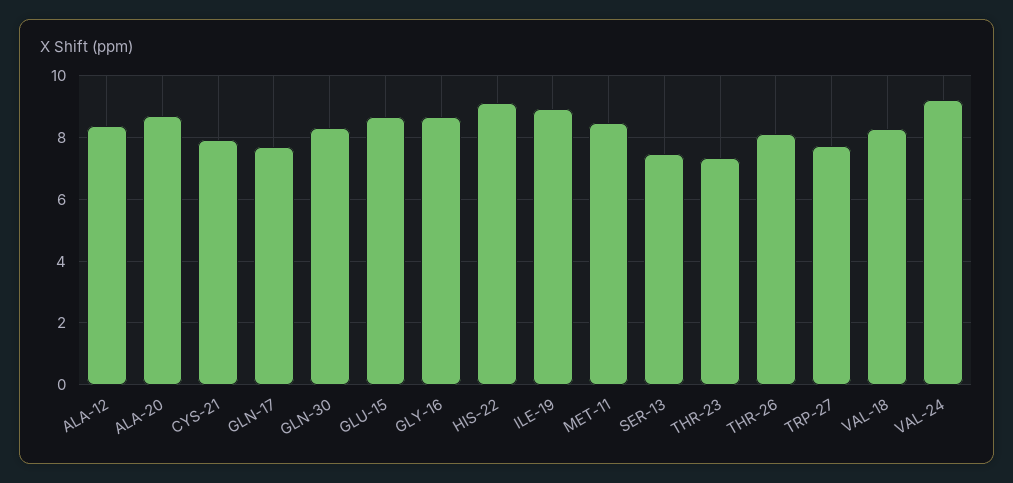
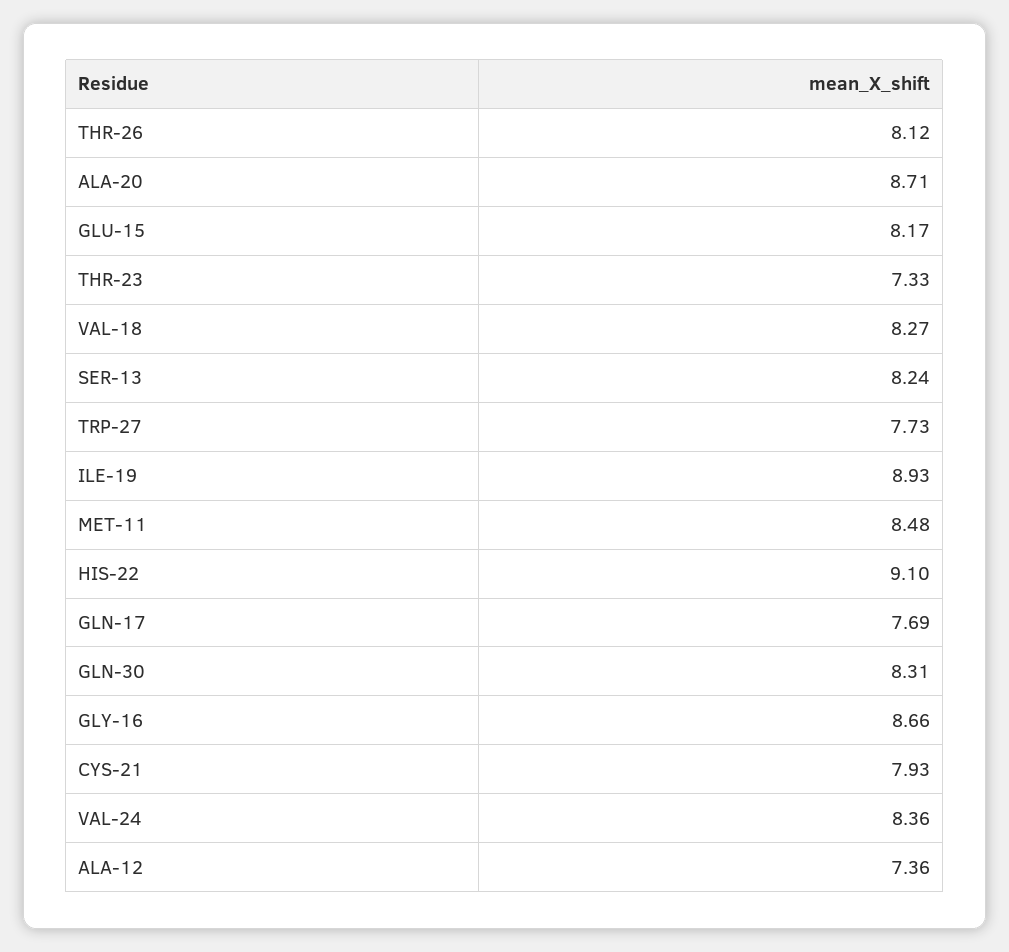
  {
-   "ALA-12": 8.4,
+   "ALA-12": 7.36,
    "ALA-20": 8.71,
    "CYS-21": 7.93,
    "GLN-17": 7.69,
    "GLN-30": 8.31,
-   "GLU-15": 8.6,
+   "GLU-15": 8.17,
    "GLY-16": 8.66,
    "HIS-22": 9.1,
    "ILE-19": 8.93,
    "MET-11": 8.48,
-   "SER-13": 7.4,
+   "SER-13": 8.24,
    "THR-23": 7.33,
    "THR-26": 8.12,
    "TRP-27": 7.73,
    "VAL-18": 8.27,
-   "VAL-24": 9.2
+   "VAL-24": 8.36
  }

